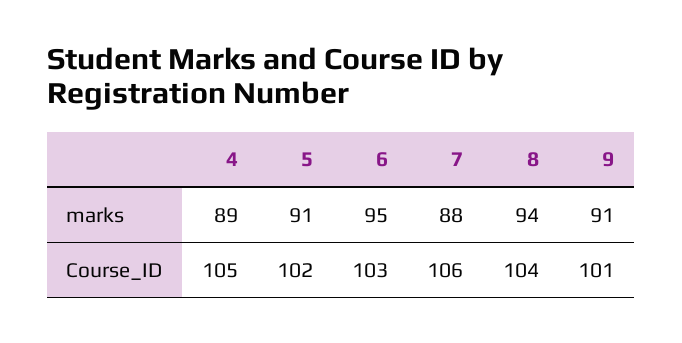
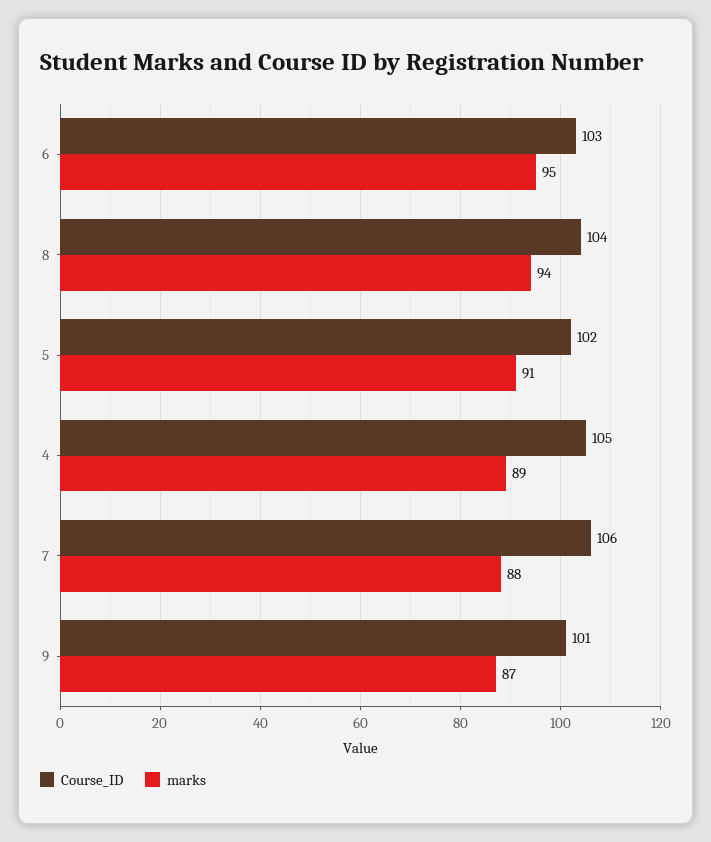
  {
    "marks": {
      "4": 89,
      "5": 91,
      "6": 95,
      "7": 88,
      "8": 94,
-     "9": 91
+     "9": 87
    },
    "Course_ID": {
      "4": 105,
      "5": 102,
      "6": 103,
      "7": 106,
      "8": 104,
      "9": 101
    }
  }

